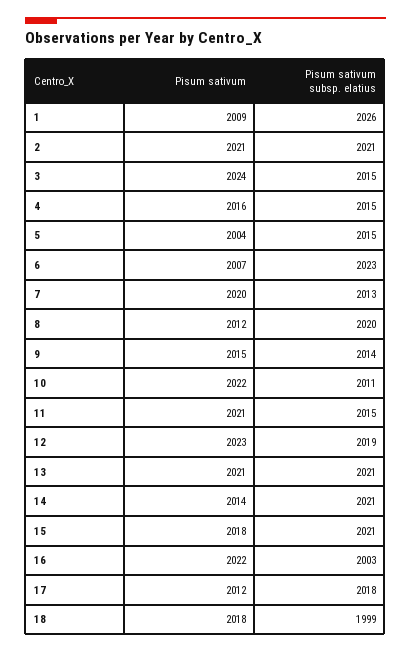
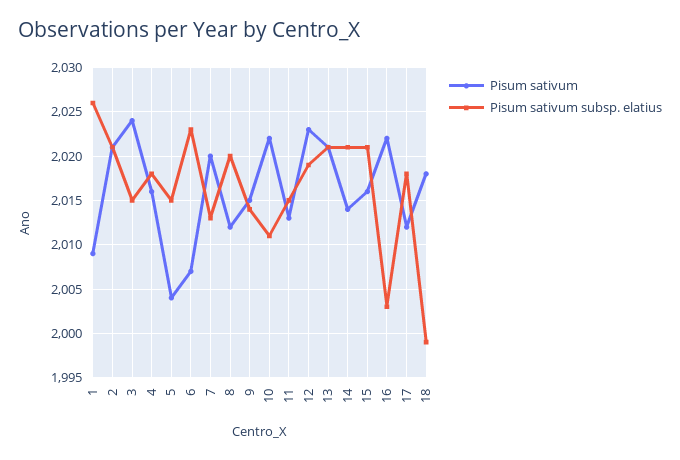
  {
    "Pisum sativum": {
      "1": 2009,
      "2": 2021,
      "3": 2024,
      "4": 2016,
      "5": 2004,
      "6": 2007,
      "7": 2020,
      "8": 2012,
      "9": 2015,
      "10": 2022,
-     "11": 2021,
+     "11": 2013,
      "12": 2023,
      "13": 2021,
      "14": 2014,
-     "15": 2018,
+     "15": 2016,
      "16": 2022,
      "17": 2012,
      "18": 2018
    },
    "Pisum sativum subsp. elatius": {
      "1": 2026,
      "2": 2021,
      "3": 2015,
-     "4": 2015,
+     "4": 2018,
      "5": 2015,
      "6": 2023,
      "7": 2013,
      "8": 2020,
      "9": 2014,
      "10": 2011,
      "11": 2015,
      "12": 2019,
      "13": 2021,
      "14": 2021,
      "15": 2021,
      "16": 2003,
      "17": 2018,
      "18": 1999
    }
  }

